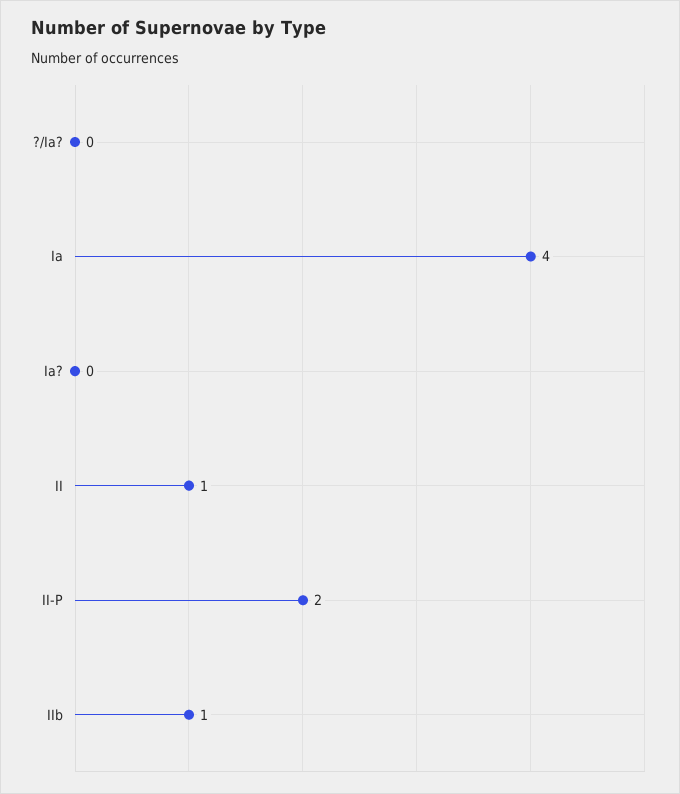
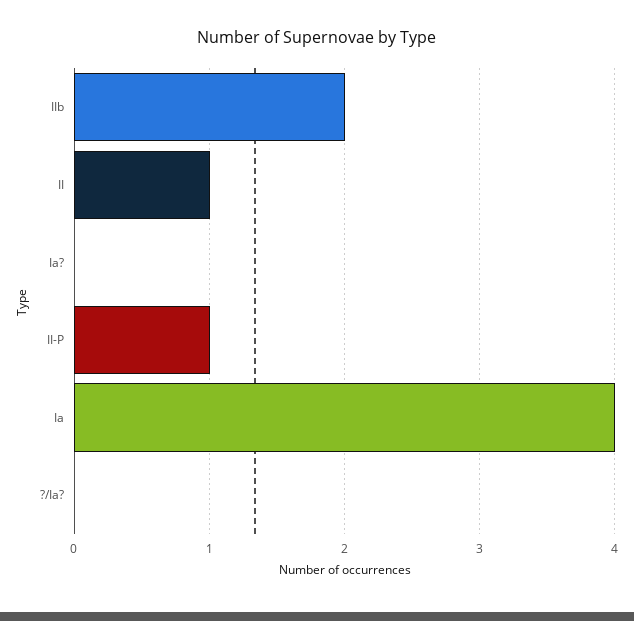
  {
    "?/Ia?": 0,
    "Ia": 4,
    "Ia?": 0,
    "II": 1,
-   "II-P": 2,
+   "II-P": 1,
-   "IIb": 1
+   "IIb": 2
  }

